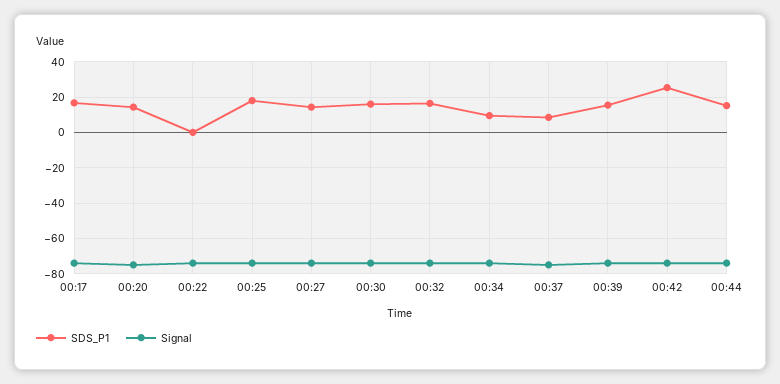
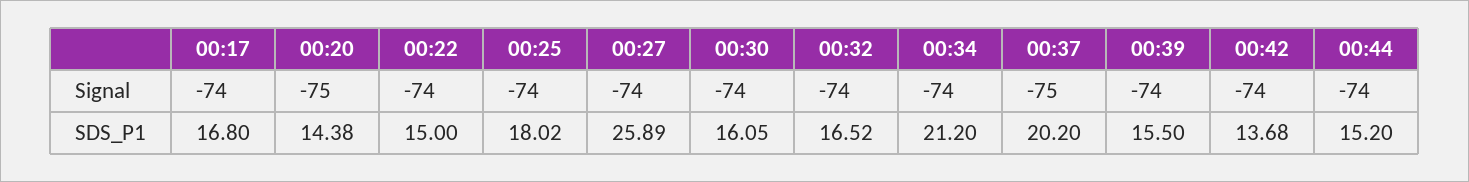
  {
    "SDS_P1": {
      "00:17": 16.8,
      "00:20": 14.38,
-     "00:22": 0,
+     "00:22": 15,
      "00:25": 18.02,
-     "00:27": 15,
+     "00:27": 25.89,
      "00:30": 16.05,
      "00:32": 16.52,
-     "00:34": 10,
+     "00:34": 21.2,
-     "00:37": 10,
+     "00:37": 20.2,
      "00:39": 15.5,
-     "00:42": 25,
+     "00:42": 13.68,
      "00:44": 15.2
    },
    "Signal": {
      "00:17": -74,
      "00:20": -75,
      "00:22": -74,
      "00:25": -74,
      "00:27": -74,
      "00:30": -74,
      "00:32": -74,
      "00:34": -74,
      "00:37": -75,
      "00:39": -74,
      "00:42": -74,
      "00:44": -74
    }
  }

